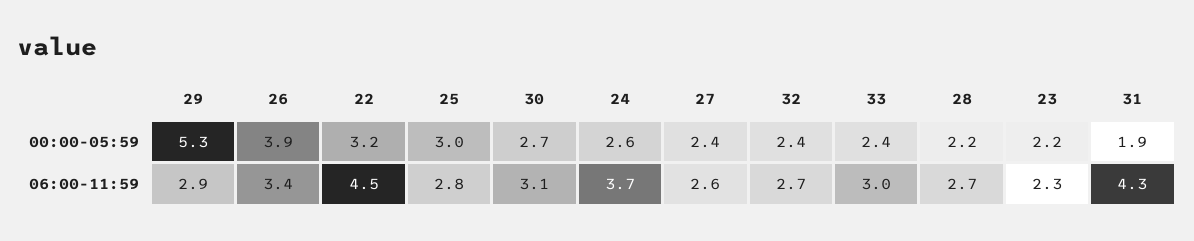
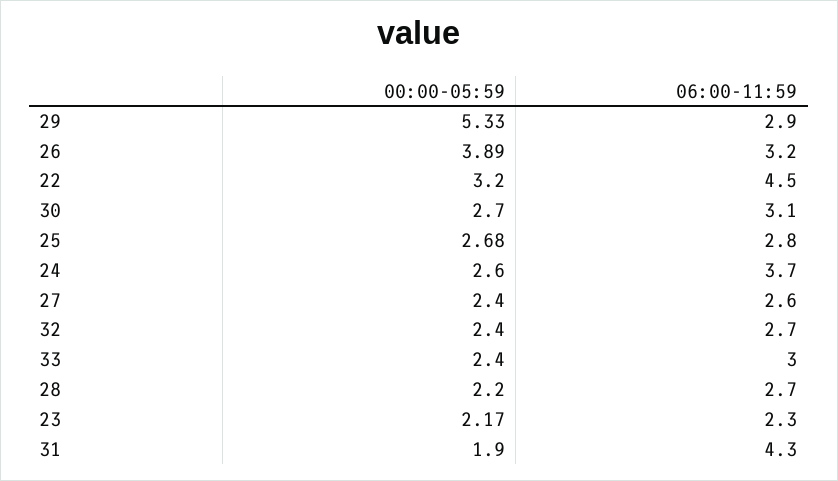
  {
    "29": {
      "00:00-05:59": 5.33,
      "06:00-11:59": 2.9
    },
    "26": {
      "00:00-05:59": 3.89,
-     "06:00-11:59": 3.4
+     "06:00-11:59": 3.2
    },
    "22": {
      "00:00-05:59": 3.2,
      "06:00-11:59": 4.5
    },
    "25": {
-     "00:00-05:59": 3,
+     "00:00-05:59": 2.68,
      "06:00-11:59": 2.8
    },
    "30": {
      "00:00-05:59": 2.7,
      "06:00-11:59": 3.1
    },
    "24": {
      "00:00-05:59": 2.6,
      "06:00-11:59": 3.7
    },
    "27": {
      "00:00-05:59": 2.4,
      "06:00-11:59": 2.6
    },
    "32": {
      "00:00-05:59": 2.4,
      "06:00-11:59": 2.7
    },
    "33": {
      "00:00-05:59": 2.4,
      "06:00-11:59": 3
    },
    "28": {
      "00:00-05:59": 2.2,
      "06:00-11:59": 2.7
    },
    "23": {
      "00:00-05:59": 2.17,
      "06:00-11:59": 2.3
    },
    "31": {
      "00:00-05:59": 1.9,
      "06:00-11:59": 4.3
    }
  }

